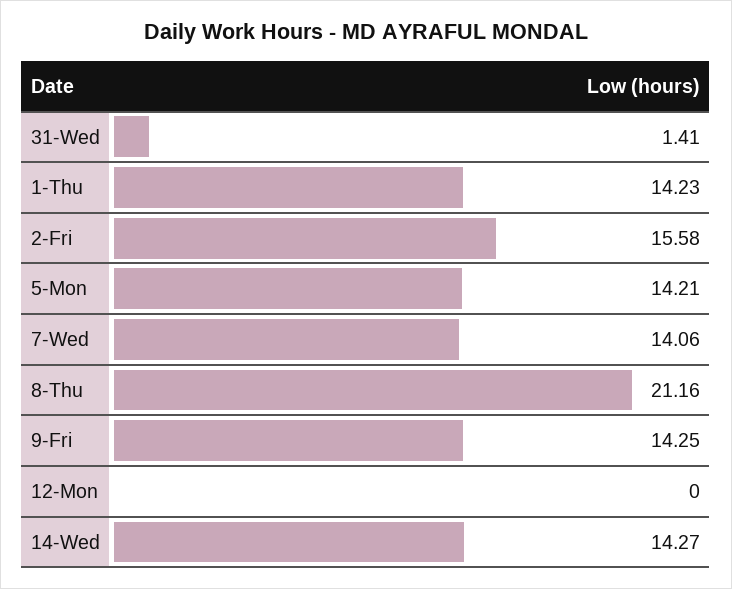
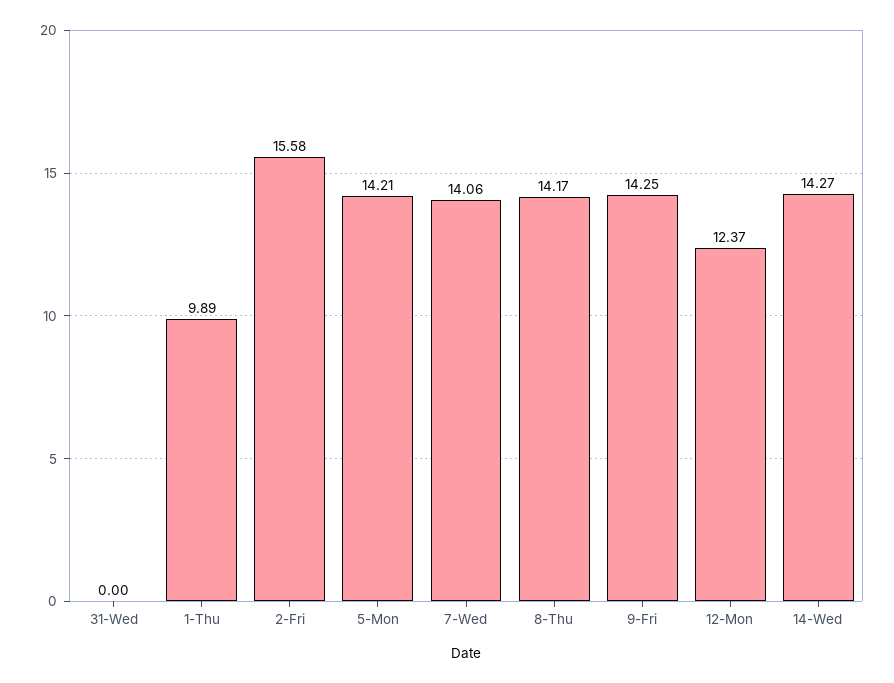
  {
-   "31-Wed": 1.41,
+   "31-Wed": 0,
-   "1-Thu": 14.23,
+   "1-Thu": 9.89,
    "2-Fri": 15.58,
    "5-Mon": 14.21,
    "7-Wed": 14.06,
-   "8-Thu": 21.16,
+   "8-Thu": 14.17,
    "9-Fri": 14.25,
-   "12-Mon": 0,
+   "12-Mon": 12.37,
    "14-Wed": 14.27
  }

